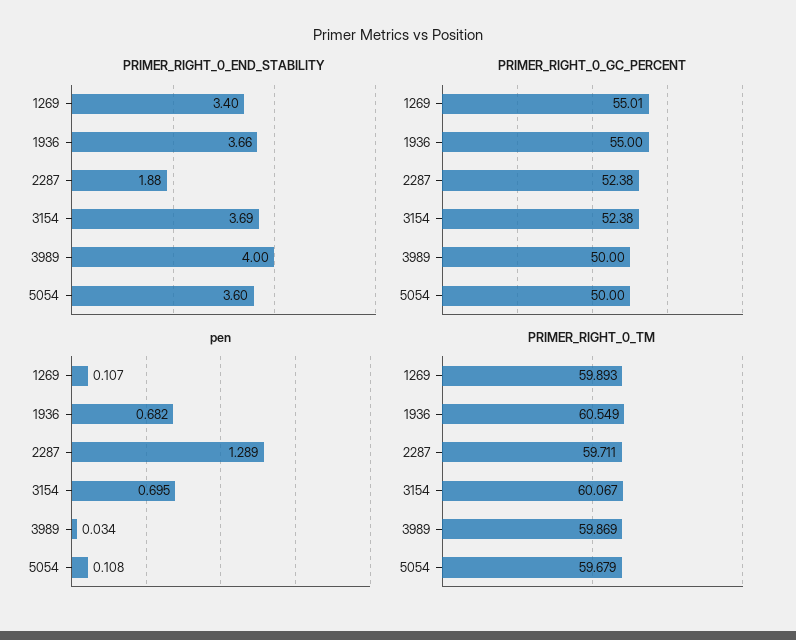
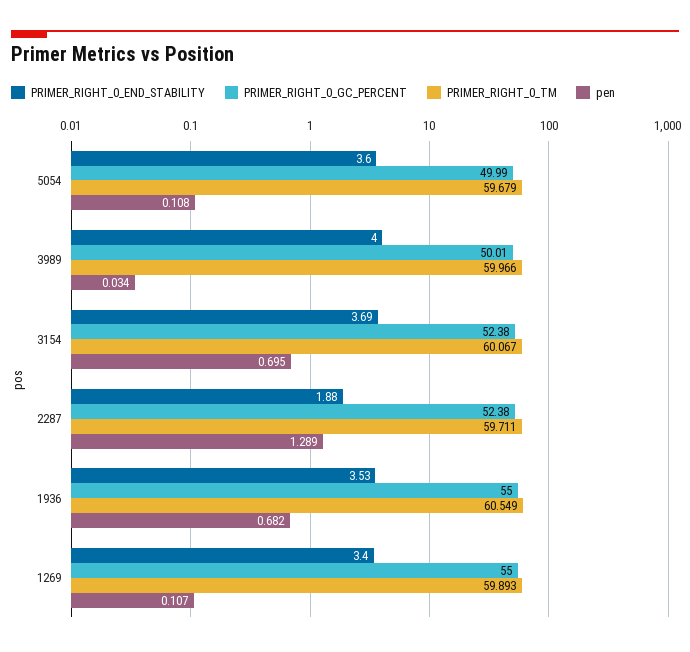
  {
    "PRIMER_RIGHT_0_END_STABILITY": {
      "1269": 3.4,
-     "1936": 3.66,
+     "1936": 3.53,
      "2287": 1.88,
      "3154": 3.69,
      "3989": 4,
      "5054": 3.6
    },
    "PRIMER_RIGHT_0_GC_PERCENT": {
-     "1269": 55.01,
+     "1269": 55,
      "1936": 55,
      "2287": 52.38,
      "3154": 52.38,
-     "3989": 50,
+     "3989": 50.01,
-     "5054": 50
+     "5054": 49.99
    },
    "pen": {
      "1269": 0.107,
      "1936": 0.682,
      "2287": 1.289,
      "3154": 0.695,
      "3989": 0.034,
      "5054": 0.108
    },
    "PRIMER_RIGHT_0_TM": {
      "1269": 59.893,
      "1936": 60.549,
      "2287": 59.711,
      "3154": 60.067,
-     "3989": 59.869,
+     "3989": 59.966,
      "5054": 59.679
    }
  }

